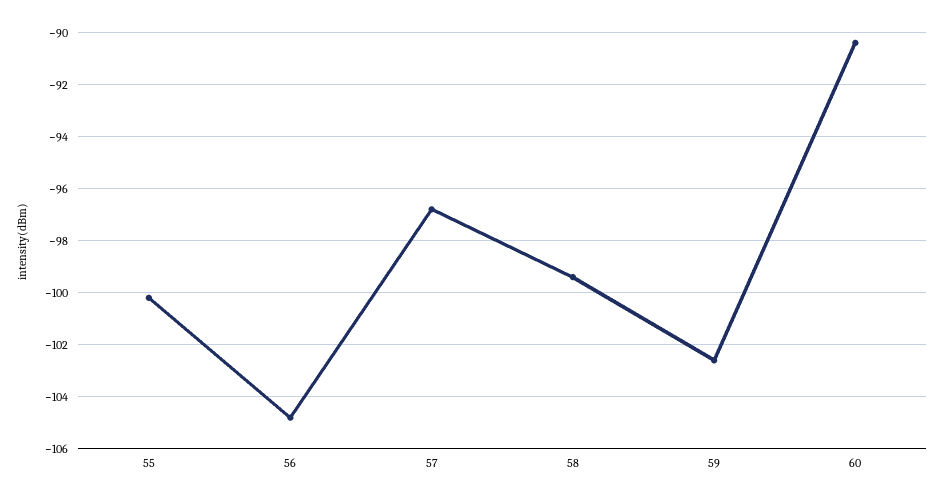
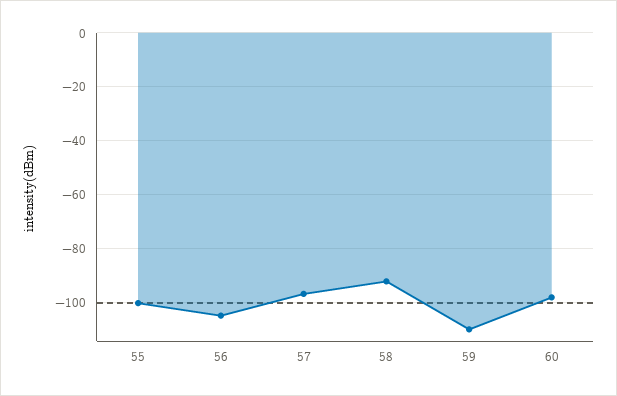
  {
    "55": -100,
    "56": -105,
    "57": -97,
-   "58": -99.5,
+   "58": -92.5,
-   "59": -102.5,
+   "59": -110,
-   "60": -90.5
+   "60": -97.5
  }

